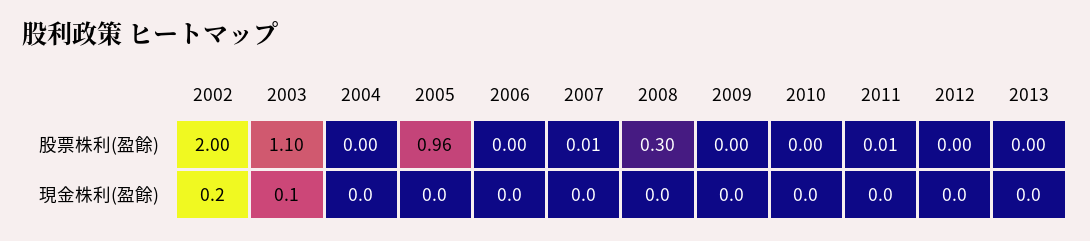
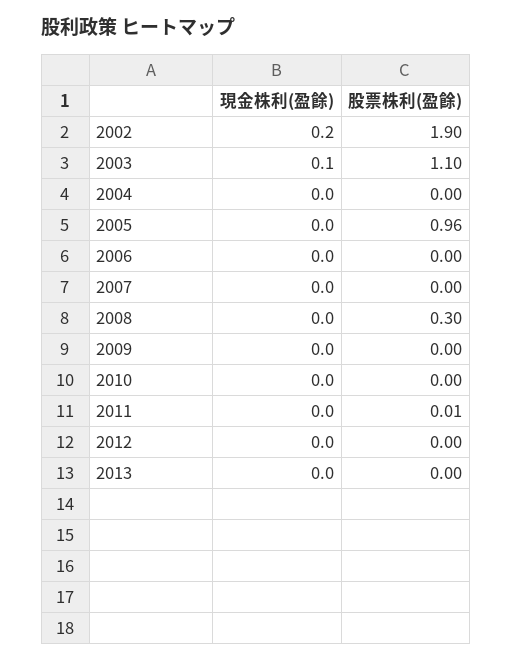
  {
    "2002": {
-     "股票株利(盈餘)": 2,
+     "股票株利(盈餘)": 1.9,
      "現金株利(盈餘)": 0.2
    },
    "2003": {
      "股票株利(盈餘)": 1.1,
      "現金株利(盈餘)": 0.1
    },
    "2004": {
      "股票株利(盈餘)": 0,
      "現金株利(盈餘)": 0
    },
    "2005": {
      "股票株利(盈餘)": 0.96,
      "現金株利(盈餘)": 0
    },
    "2006": {
      "股票株利(盈餘)": 0,
      "現金株利(盈餘)": 0
    },
    "2007": {
-     "股票株利(盈餘)": 0.01,
+     "股票株利(盈餘)": 0,
      "現金株利(盈餘)": 0
    },
    "2008": {
      "股票株利(盈餘)": 0.3,
      "現金株利(盈餘)": 0
    },
    "2009": {
      "股票株利(盈餘)": 0,
      "現金株利(盈餘)": 0
    },
    "2010": {
      "股票株利(盈餘)": 0,
      "現金株利(盈餘)": 0
    },
    "2011": {
      "股票株利(盈餘)": 0.01,
      "現金株利(盈餘)": 0
    },
    "2012": {
      "股票株利(盈餘)": 0,
      "現金株利(盈餘)": 0
    },
    "2013": {
      "股票株利(盈餘)": 0,
      "現金株利(盈餘)": 0
    }
  }

